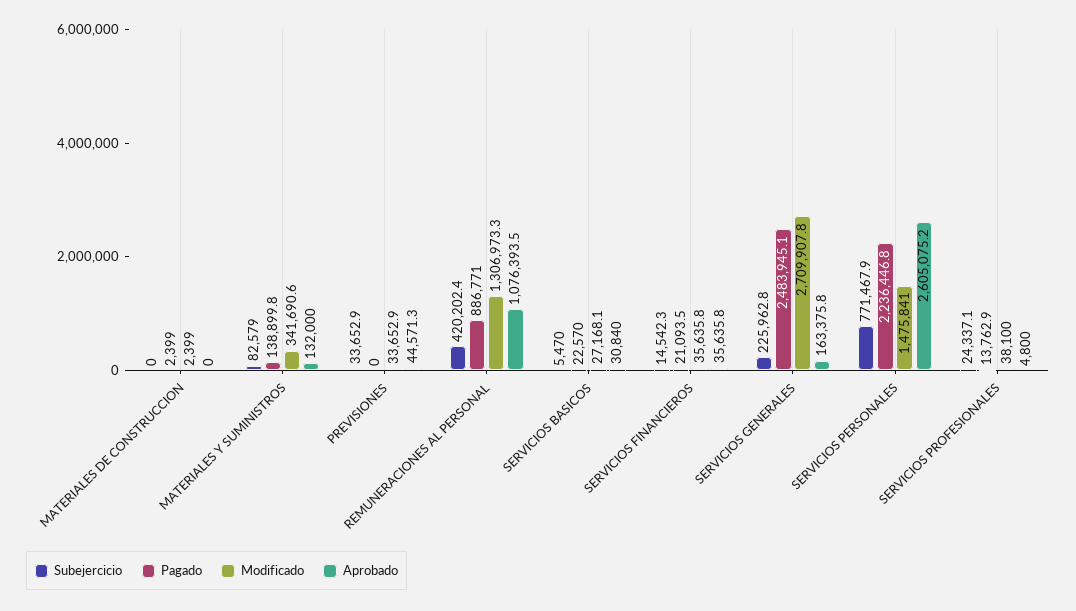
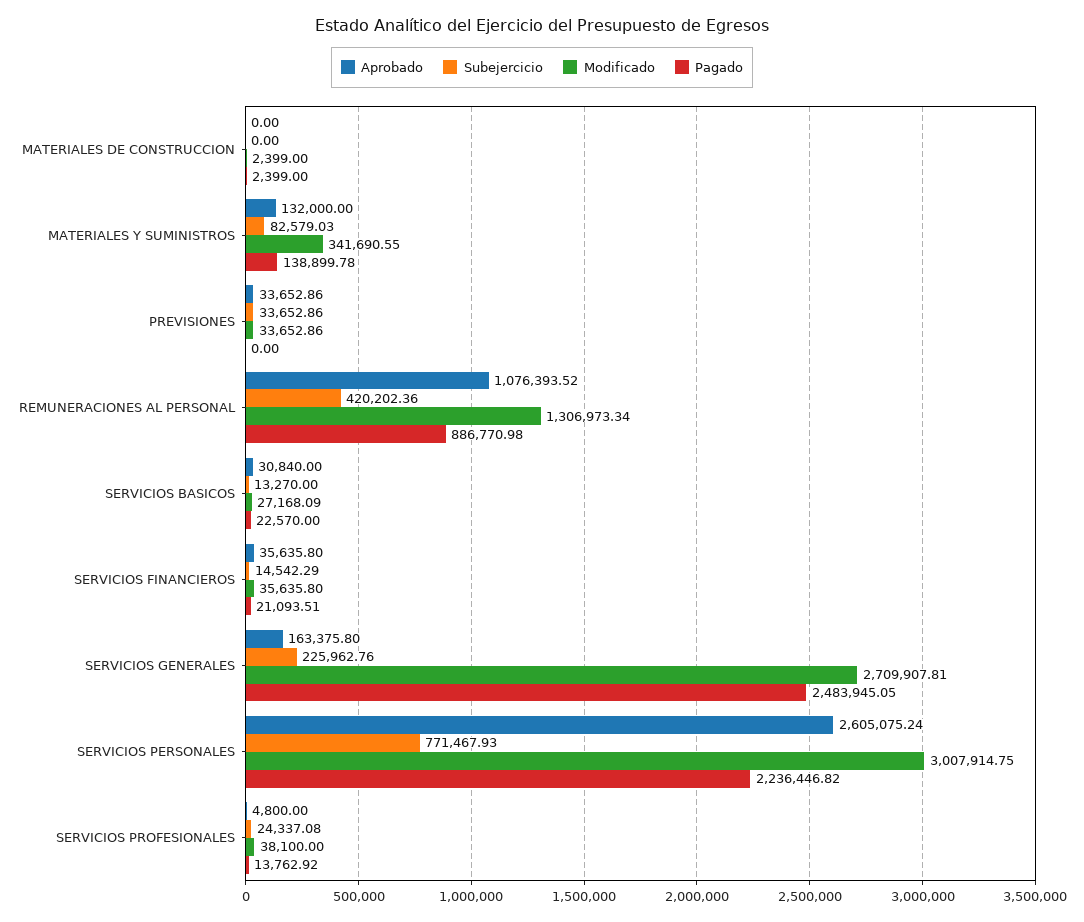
  {
    "Subejercicio": {
      "MATERIALES DE CONSTRUCCION": 0,
      "MATERIALES Y SUMINISTROS": 82579.03,
      "PREVISIONES": 33652.86,
      "REMUNERACIONES AL PERSONAL": 420202.36,
-     "SERVICIOS BASICOS": 5470,
+     "SERVICIOS BASICOS": 13270,
      "SERVICIOS FINANCIEROS": 14542.29,
      "SERVICIOS GENERALES": 225962.76,
      "SERVICIOS PERSONALES": 771467.93,
      "SERVICIOS PROFESIONALES": 24337.08
    },
    "Pagado": {
      "MATERIALES DE CONSTRUCCION": 2399,
      "MATERIALES Y SUMINISTROS": 138899.78,
      "PREVISIONES": 0,
      "REMUNERACIONES AL PERSONAL": 886770.98,
      "SERVICIOS BASICOS": 22570,
      "SERVICIOS FINANCIEROS": 21093.51,
      "SERVICIOS GENERALES": 2483945.05,
      "SERVICIOS PERSONALES": 2236446.82,
      "SERVICIOS PROFESIONALES": 13762.92
    },
    "Modificado": {
      "MATERIALES DE CONSTRUCCION": 2399,
      "MATERIALES Y SUMINISTROS": 341690.55,
      "PREVISIONES": 33652.86,
      "REMUNERACIONES AL PERSONAL": 1306973.34,
      "SERVICIOS BASICOS": 27168.09,
      "SERVICIOS FINANCIEROS": 35635.8,
      "SERVICIOS GENERALES": 2709907.81,
-     "SERVICIOS PERSONALES": 1475841,
+     "SERVICIOS PERSONALES": 3007914.75,
      "SERVICIOS PROFESIONALES": 38100
    },
    "Aprobado": {
      "MATERIALES DE CONSTRUCCION": 0,
      "MATERIALES Y SUMINISTROS": 132000,
-     "PREVISIONES": 44571.3,
+     "PREVISIONES": 33652.86,
      "REMUNERACIONES AL PERSONAL": 1076393.52,
      "SERVICIOS BASICOS": 30840,
      "SERVICIOS FINANCIEROS": 35635.8,
      "SERVICIOS GENERALES": 163375.8,
      "SERVICIOS PERSONALES": 2605075.24,
      "SERVICIOS PROFESIONALES": 4800
    }
  }

